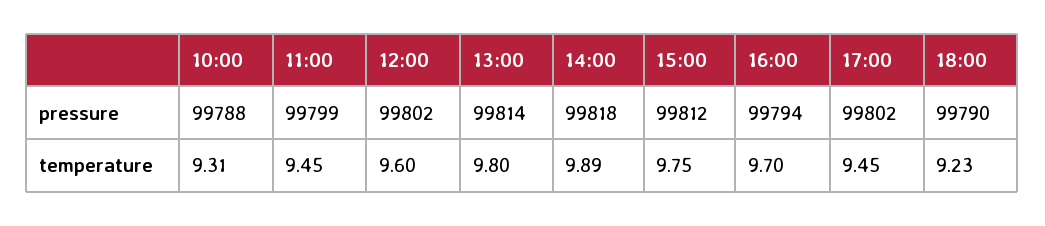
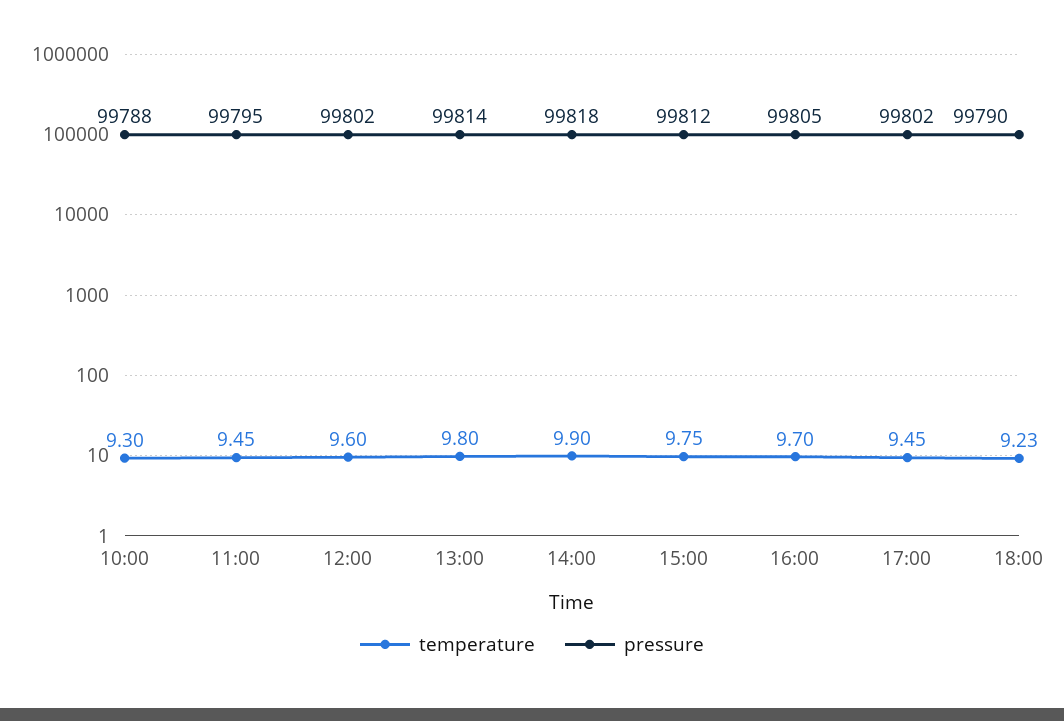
  {
    "pressure": {
      "10:00": 99788,
-     "11:00": 99799,
+     "11:00": 99795,
      "12:00": 99802,
      "13:00": 99814,
      "14:00": 99818,
      "15:00": 99812,
-     "16:00": 99794,
+     "16:00": 99805,
      "17:00": 99802,
      "18:00": 99790
    },
    "temperature": {
-     "10:00": 9.31,
+     "10:00": 9.3,
      "11:00": 9.45,
      "12:00": 9.6,
      "13:00": 9.8,
-     "14:00": 9.89,
+     "14:00": 9.9,
      "15:00": 9.75,
      "16:00": 9.7,
      "17:00": 9.45,
      "18:00": 9.23
    }
  }

